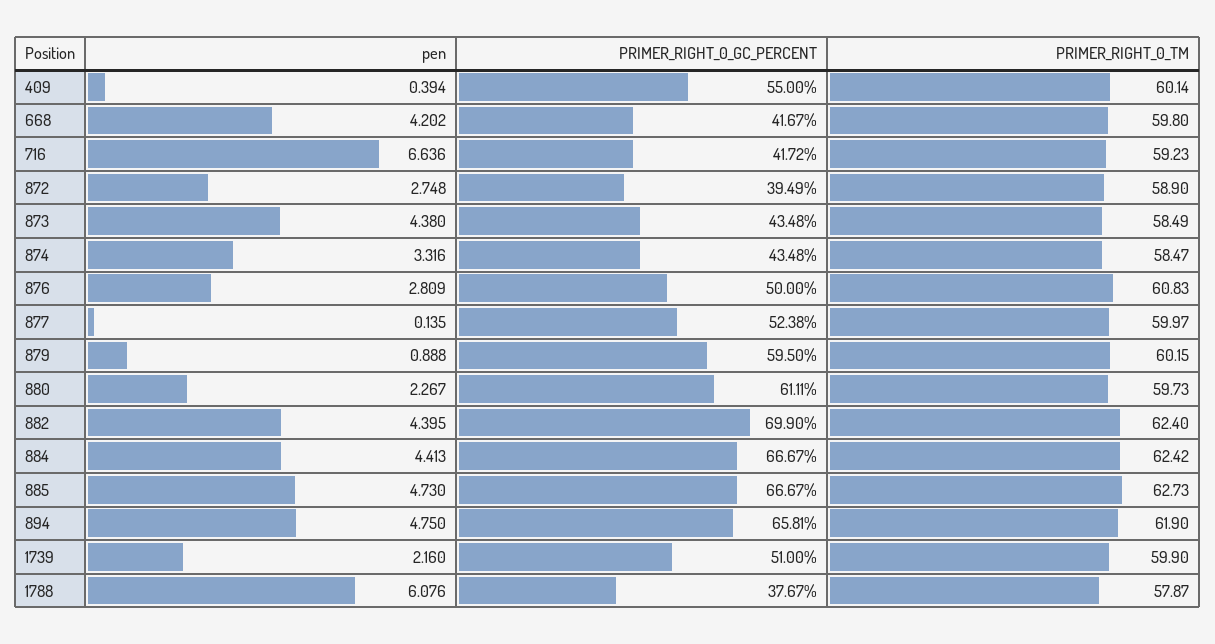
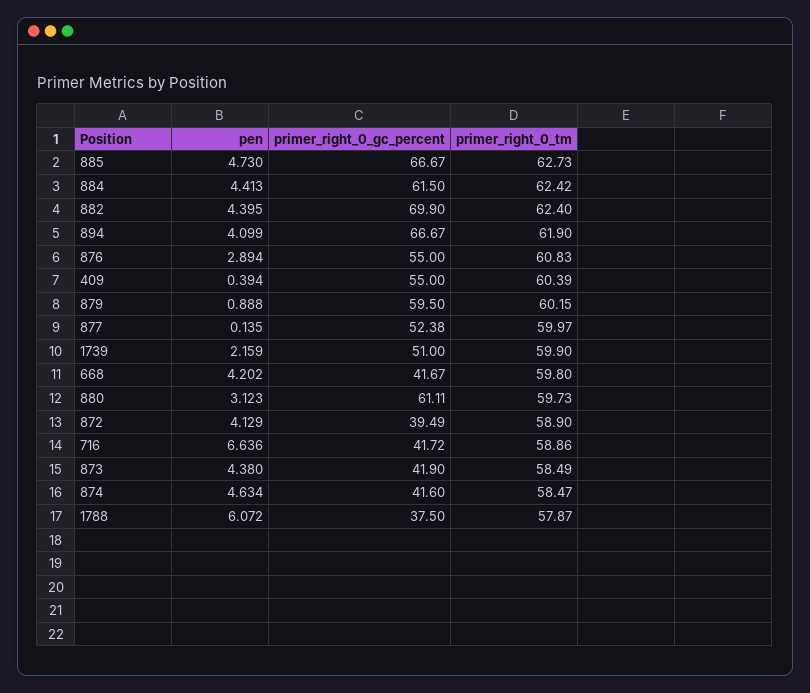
  {
    "pen": {
      "409": 0.394,
      "668": 4.202,
      "716": 6.636,
-     "872": 2.748,
+     "872": 4.129,
      "873": 4.38,
-     "874": 3.316,
+     "874": 4.634,
-     "876": 2.809,
+     "876": 2.894,
      "877": 0.135,
      "879": 0.888,
-     "880": 2.267,
+     "880": 3.123,
      "882": 4.395,
      "884": 4.413,
      "885": 4.73,
-     "894": 4.75,
+     "894": 4.099,
-     "1739": 2.16,
+     "1739": 2.159,
-     "1788": 6.076
+     "1788": 6.072
    },
    "PRIMER_RIGHT_0_GC_PERCENT": {
      "409": 55,
      "668": 41.67,
      "716": 41.72,
      "872": 39.49,
-     "873": 43.48,
+     "873": 41.9,
-     "874": 43.48,
+     "874": 41.6,
-     "876": 50,
+     "876": 55,
      "877": 52.38,
      "879": 59.5,
      "880": 61.11,
      "882": 69.9,
-     "884": 66.67,
+     "884": 61.5,
      "885": 66.67,
-     "894": 65.81,
+     "894": 66.67,
      "1739": 51,
-     "1788": 37.67
+     "1788": 37.5
    },
    "PRIMER_RIGHT_0_TM": {
-     "409": 60.14,
+     "409": 60.39,
      "668": 59.8,
-     "716": 59.23,
+     "716": 58.86,
      "872": 58.9,
      "873": 58.49,
      "874": 58.47,
      "876": 60.83,
      "877": 59.97,
      "879": 60.15,
      "880": 59.73,
      "882": 62.4,
      "884": 62.42,
      "885": 62.73,
      "894": 61.9,
      "1739": 59.9,
      "1788": 57.87
    }
  }

